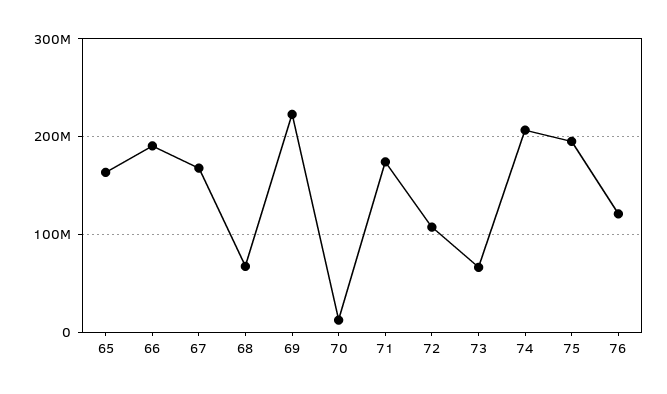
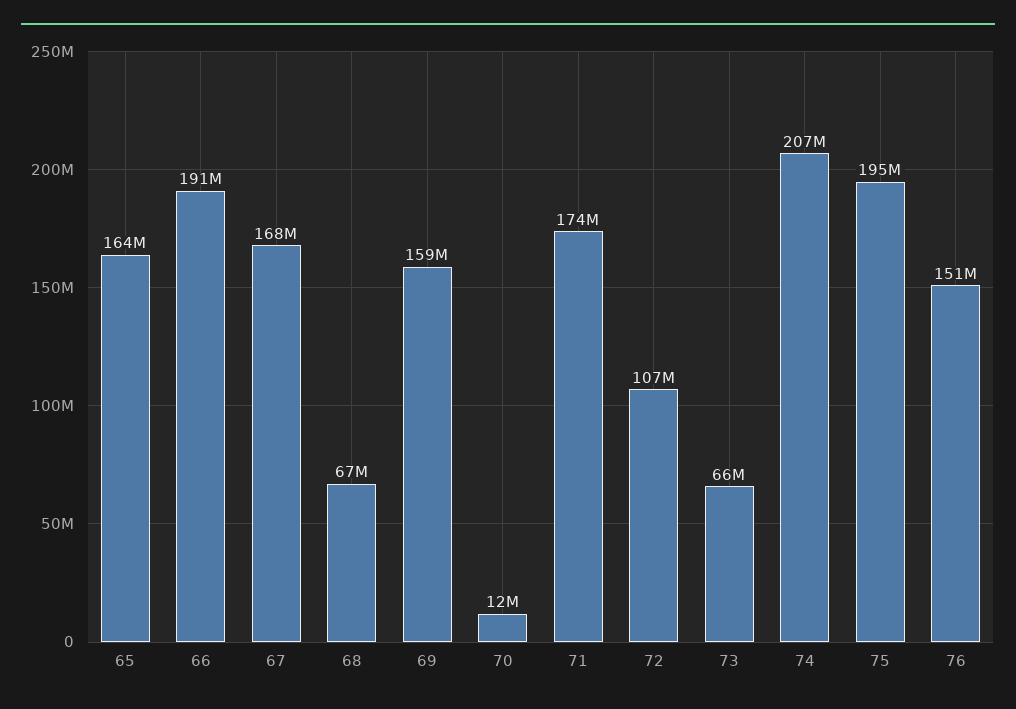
  {
    "65": 164000000,
    "66": 191000000,
    "67": 168000000,
    "68": 67000000,
-   "69": 220000000,
+   "69": 159000000,
    "70": 12000000,
    "71": 174000000,
    "72": 107000000,
    "73": 66000000,
    "74": 207000000,
    "75": 195000000,
-   "76": 120000000
+   "76": 151000000
  }

